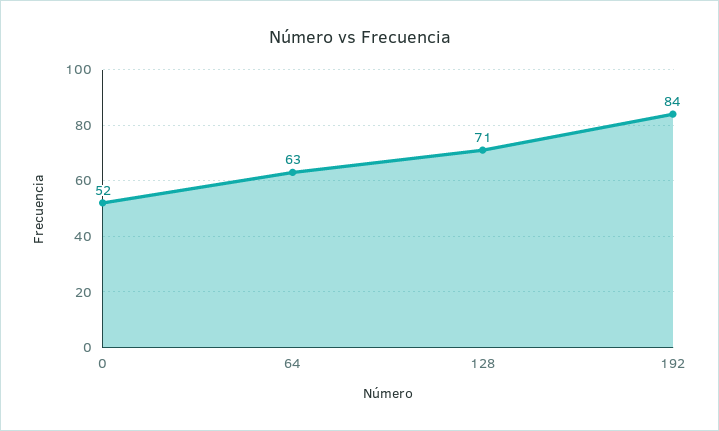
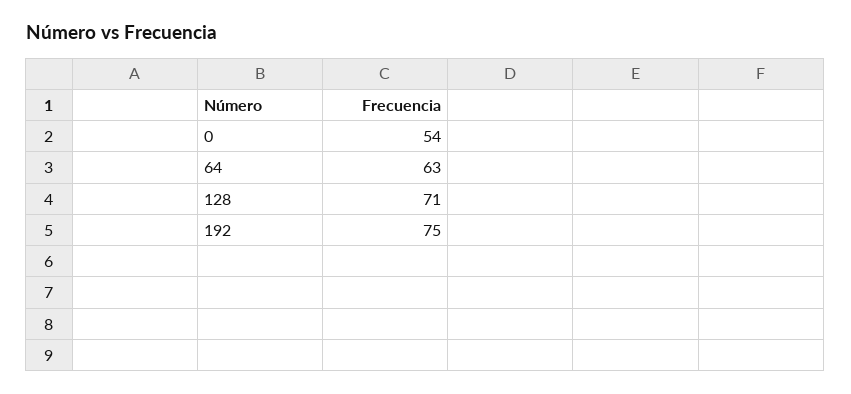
  {
-   "0": 52,
+   "0": 54,
    "64": 63,
    "128": 71,
-   "192": 84
+   "192": 75
  }

